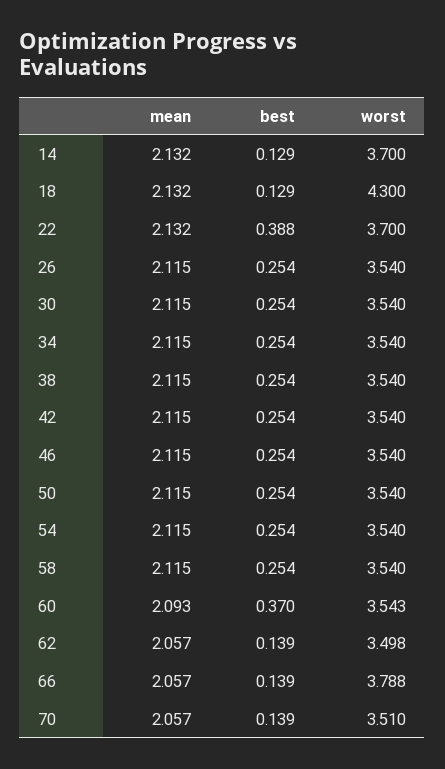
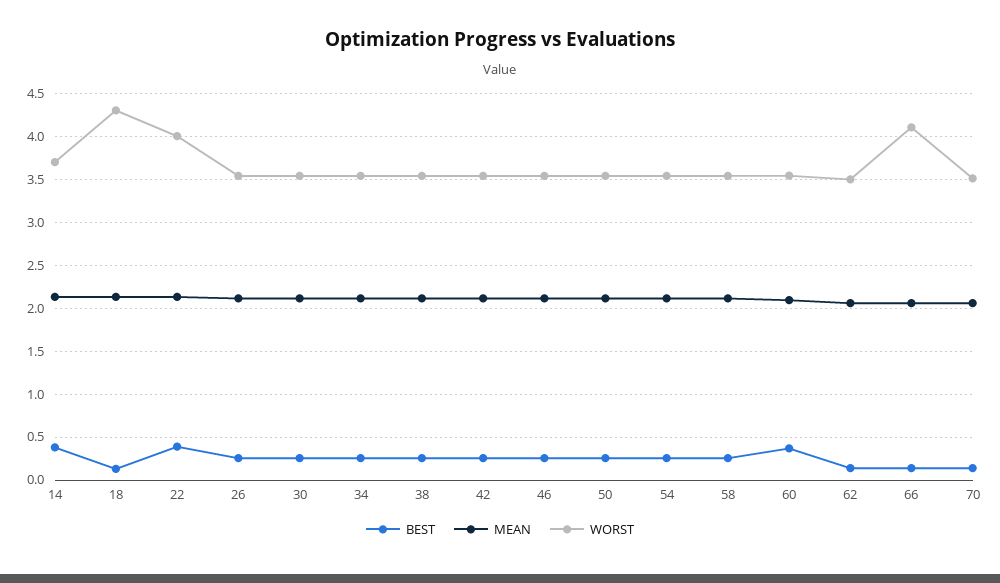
  {
    "mean": {
      "14": 2.132,
      "18": 2.132,
      "22": 2.132,
      "26": 2.115,
      "30": 2.115,
      "34": 2.115,
      "38": 2.115,
      "42": 2.115,
      "46": 2.115,
      "50": 2.115,
      "54": 2.115,
      "58": 2.115,
      "60": 2.093,
      "62": 2.057,
      "66": 2.057,
      "70": 2.057
    },
    "best": {
-     "14": 0.129,
+     "14": 0.4,
      "18": 0.129,
      "22": 0.388,
      "26": 0.254,
      "30": 0.254,
      "34": 0.254,
      "38": 0.254,
      "42": 0.254,
      "46": 0.254,
      "50": 0.254,
      "54": 0.254,
      "58": 0.254,
      "60": 0.37,
      "62": 0.139,
      "66": 0.139,
      "70": 0.139
    },
    "worst": {
      "14": 3.7,
      "18": 4.3,
-     "22": 3.7,
+     "22": 4,
      "26": 3.54,
      "30": 3.54,
      "34": 3.54,
      "38": 3.54,
      "42": 3.54,
      "46": 3.54,
      "50": 3.54,
      "54": 3.54,
      "58": 3.54,
      "60": 3.543,
      "62": 3.498,
-     "66": 3.788,
+     "66": 4.1,
      "70": 3.51
    }
  }

